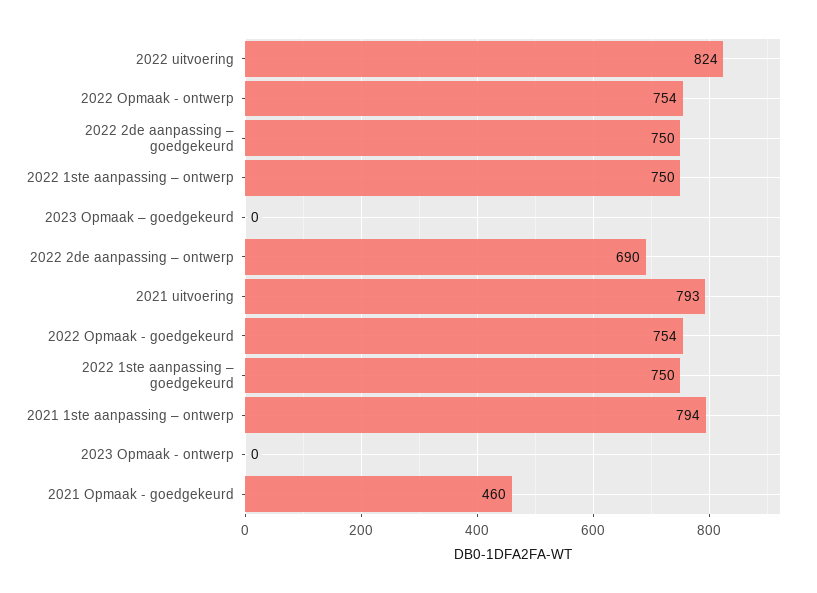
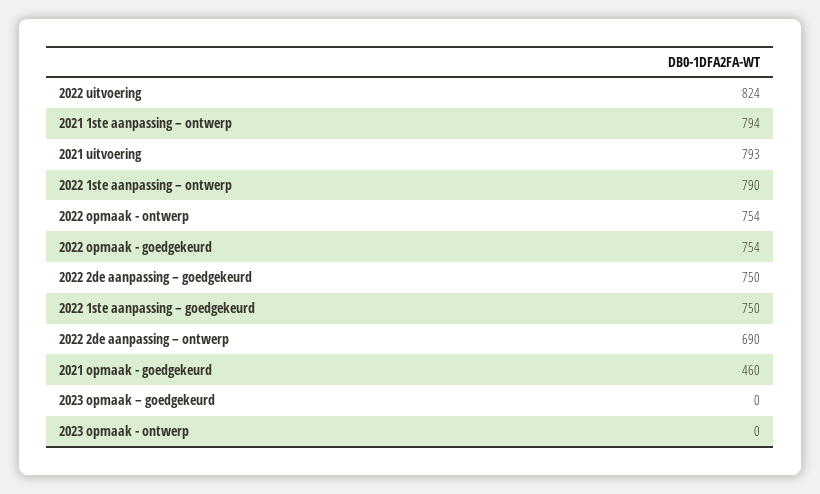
  {
    "2022 uitvoering": 824,
    "2022 Opmaak - ontwerp": 754,
    "2022 2de aanpassing – goedgekeurd": 750,
-   "2022 1ste aanpassing – ontwerp": 750,
+   "2022 1ste aanpassing – ontwerp": 790,
    "2023 Opmaak – goedgekeurd": 0,
    "2022 2de aanpassing – ontwerp": 690,
    "2021 uitvoering": 793,
    "2022 Opmaak - goedgekeurd": 754,
    "2022 1ste aanpassing – goedgekeurd": 750,
    "2021 1ste aanpassing – ontwerp": 794,
    "2023 Opmaak - ontwerp": 0,
    "2021 Opmaak - goedgekeurd": 460
  }

